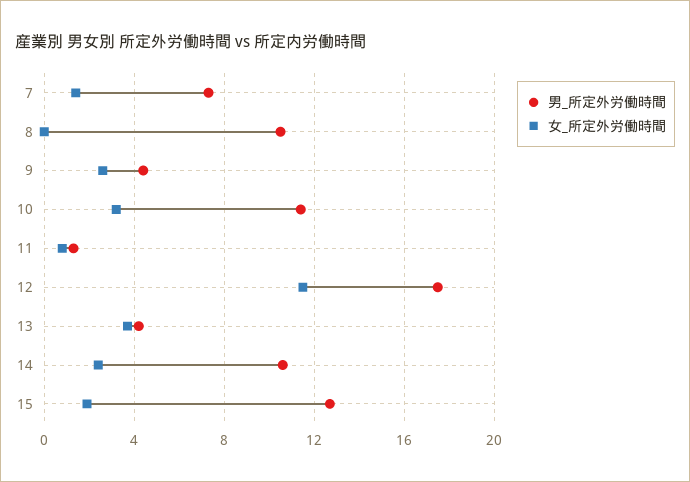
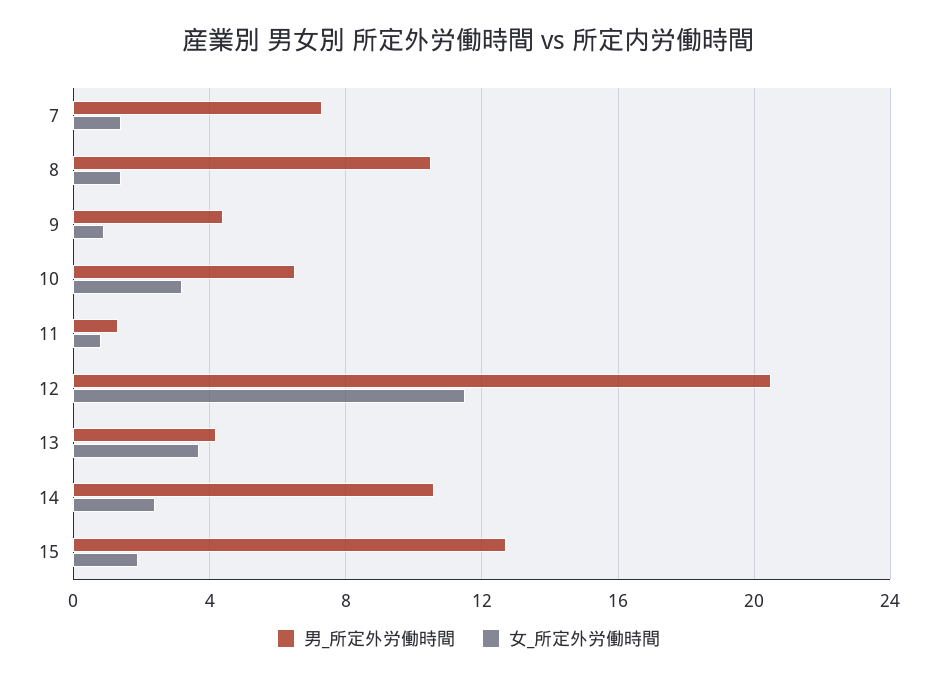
  {
    "男_所定外労働時間": {
      "7": 7.5,
      "8": 10.5,
      "9": 4.5,
-     "10": 11.5,
+     "10": 6.5,
      "11": 1.5,
-     "12": 17.5,
+     "12": 20.5,
      "13": 4,
      "14": 10.5,
      "15": 12.5
    },
    "女_所定外労働時間": {
      "7": 1.5,
-     "8": 0,
+     "8": 1.5,
-     "9": 2.5,
+     "9": 1,
      "10": 3,
      "11": 1,
      "12": 11.5,
      "13": 3.5,
      "14": 2.5,
      "15": 2
    }
  }

